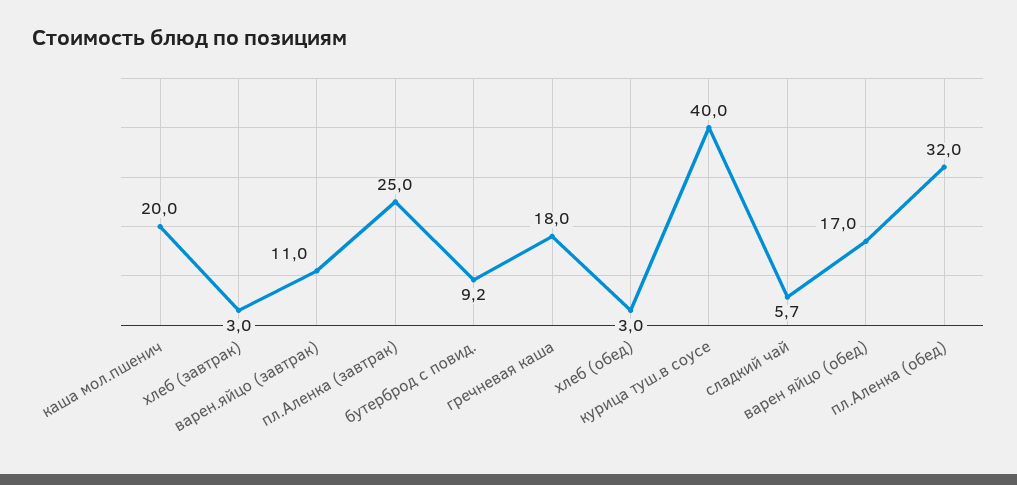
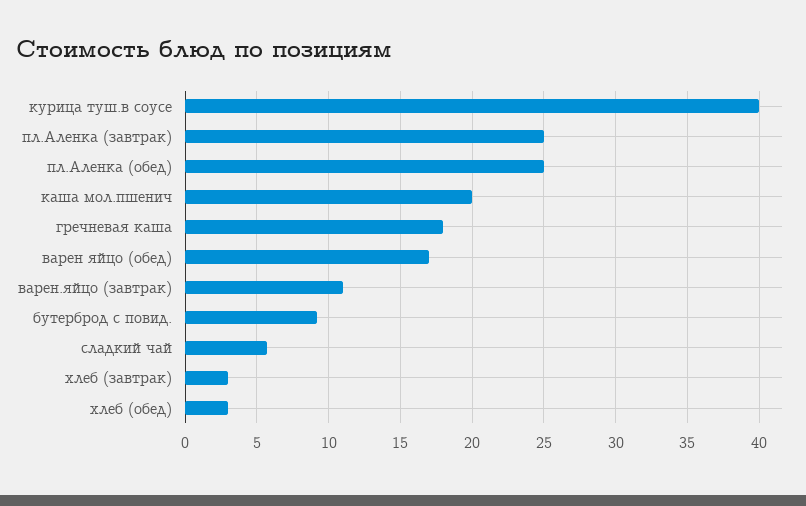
  {
    "каша мол.пшенич": 20,
    "хлеб (завтрак)": 3,
    "варен.яйцо (завтрак)": 11,
    "пл.Аленка (завтрак)": 25,
    "бутерброд с повид.": 9.2,
    "гречневая каша": 18,
    "хлеб (обед)": 3,
    "курица туш.в соусе": 40,
    "сладкий чай": 5.7,
    "варен яйцо (обед)": 17,
-   "пл.Аленка (обед)": 32
+   "пл.Аленка (обед)": 25
  }

